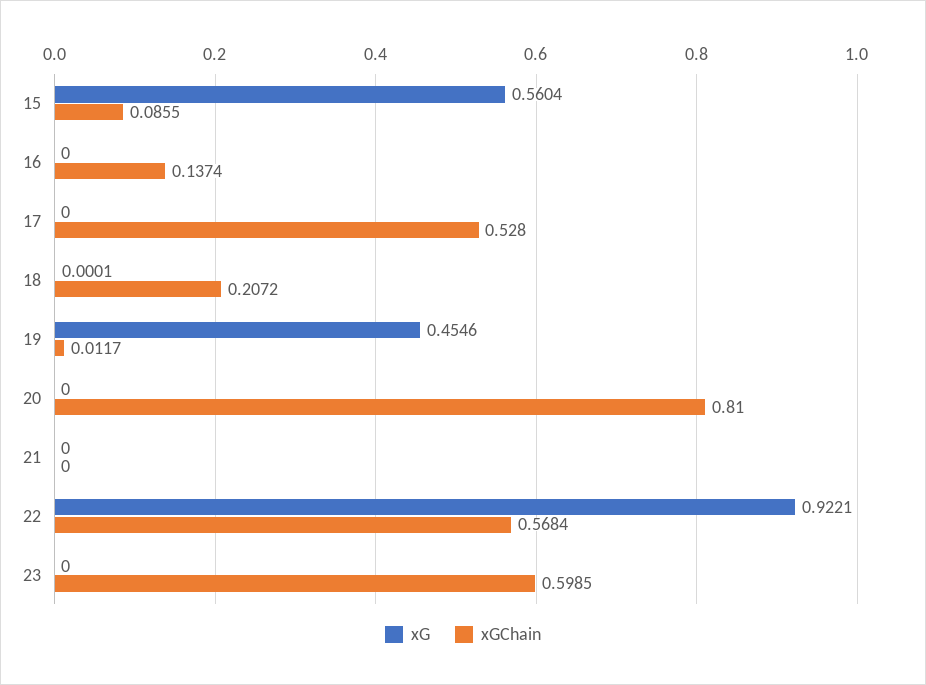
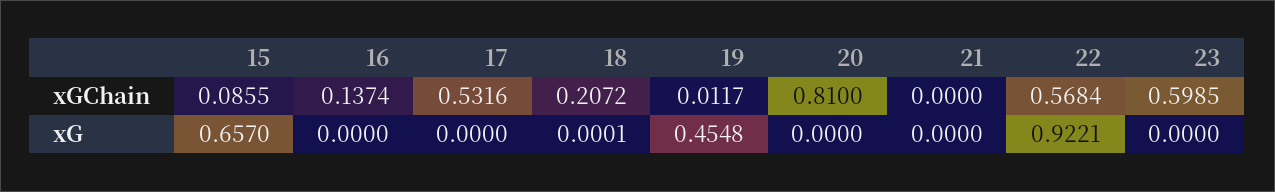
  {
    "xG": {
-     "15": 0.5604,
+     "15": 0.657,
      "16": 0,
      "17": 0,
      "18": 0.0001,
-     "19": 0.4546,
+     "19": 0.4548,
      "20": 0,
      "21": 0,
      "22": 0.9221,
      "23": 0
    },
    "xGChain": {
      "15": 0.0855,
      "16": 0.1374,
-     "17": 0.528,
+     "17": 0.5316,
      "18": 0.2072,
      "19": 0.0117,
      "20": 0.81,
      "21": 0,
      "22": 0.5684,
      "23": 0.5985
    }
  }

